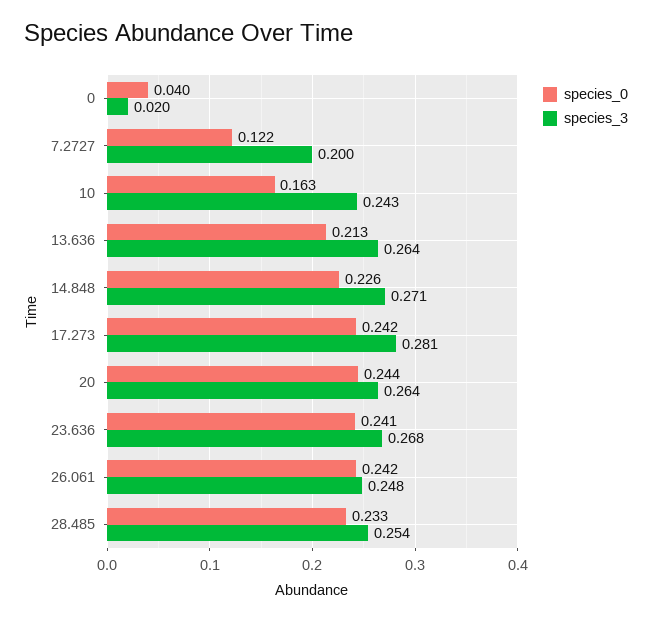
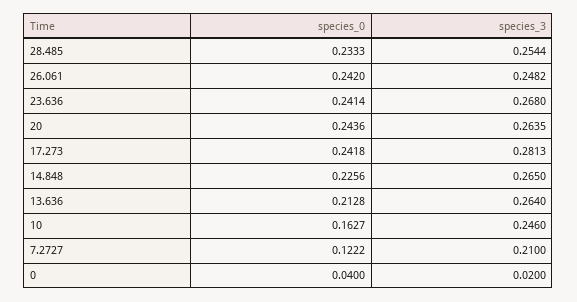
  {
    "species_0": {
      "0": 0.04,
      "7.2727": 0.1222,
      "10": 0.1627,
      "13.636": 0.2128,
      "14.848": 0.2256,
      "17.273": 0.2418,
      "20": 0.2436,
      "23.636": 0.2414,
      "26.061": 0.242,
      "28.485": 0.2333
    },
    "species_3": {
      "0": 0.02,
-     "7.2727": 0.2,
+     "7.2727": 0.21,
-     "10": 0.243,
+     "10": 0.246,
      "13.636": 0.264,
-     "14.848": 0.271,
+     "14.848": 0.265,
      "17.273": 0.2813,
      "20": 0.2635,
      "23.636": 0.268,
      "26.061": 0.2482,
      "28.485": 0.2544
    }
  }

